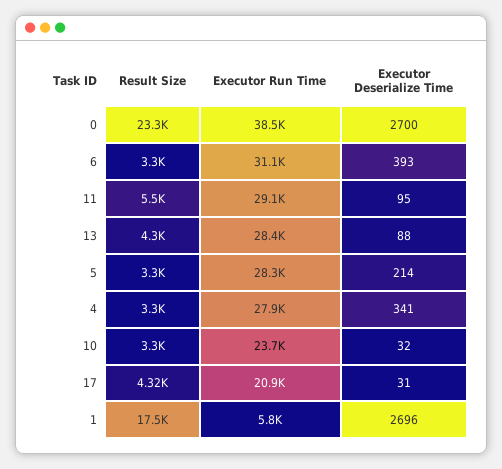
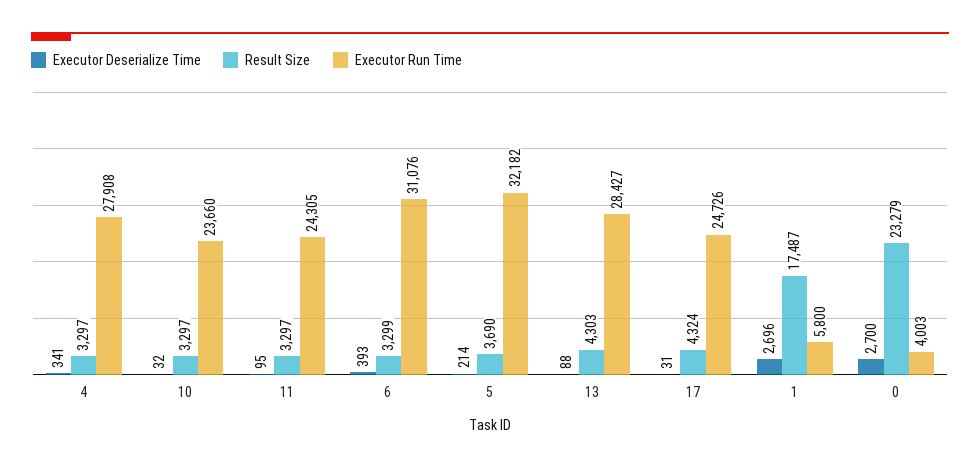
  {
    "Result Size": {
      "0": 23279,
      "6": 3299,
-     "11": 5500,
+     "11": 3297,
      "13": 4303,
-     "5": 3300,
+     "5": 3690,
      "4": 3297,
      "10": 3297,
      "17": 4324,
      "1": 17487
    },
    "Executor Run Time": {
-     "0": 38500,
+     "0": 4003,
      "6": 31076,
-     "11": 29100,
+     "11": 24305,
      "13": 28427,
-     "5": 28300,
+     "5": 32182,
      "4": 27908,
      "10": 23660,
-     "17": 20900,
+     "17": 24726,
      "1": 5800
    },
    "Executor Deserialize Time": {
      "0": 2700,
      "6": 393,
      "11": 95,
      "13": 88,
      "5": 214,
      "4": 341,
      "10": 32,
      "17": 31,
      "1": 2696
    }
  }

